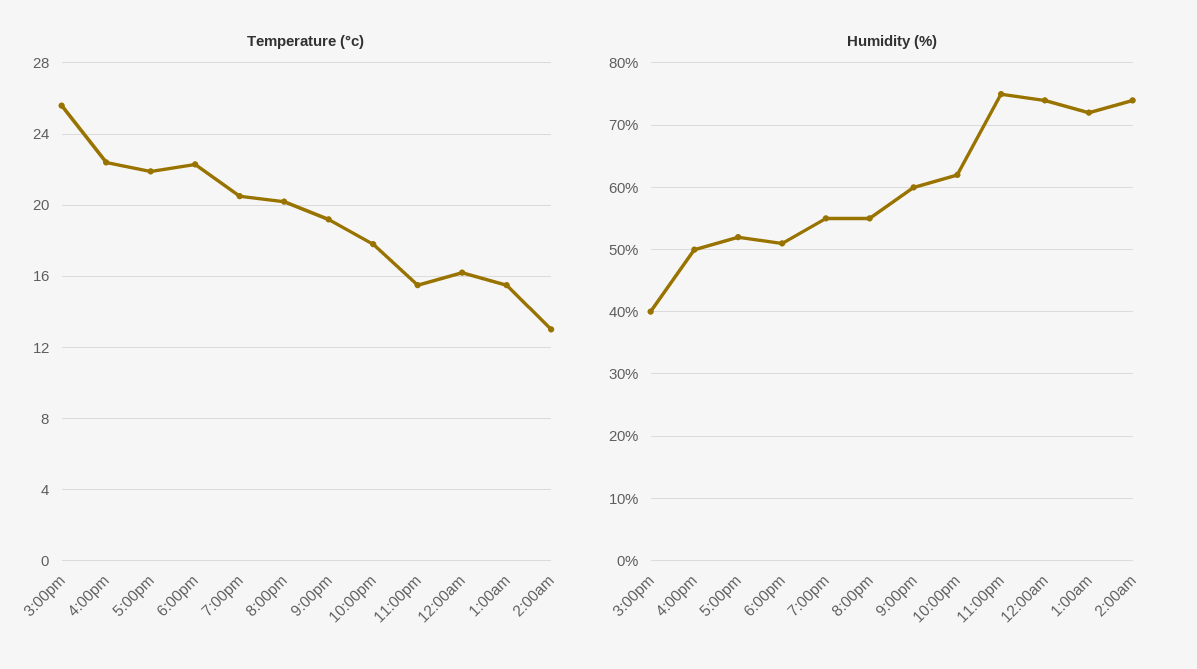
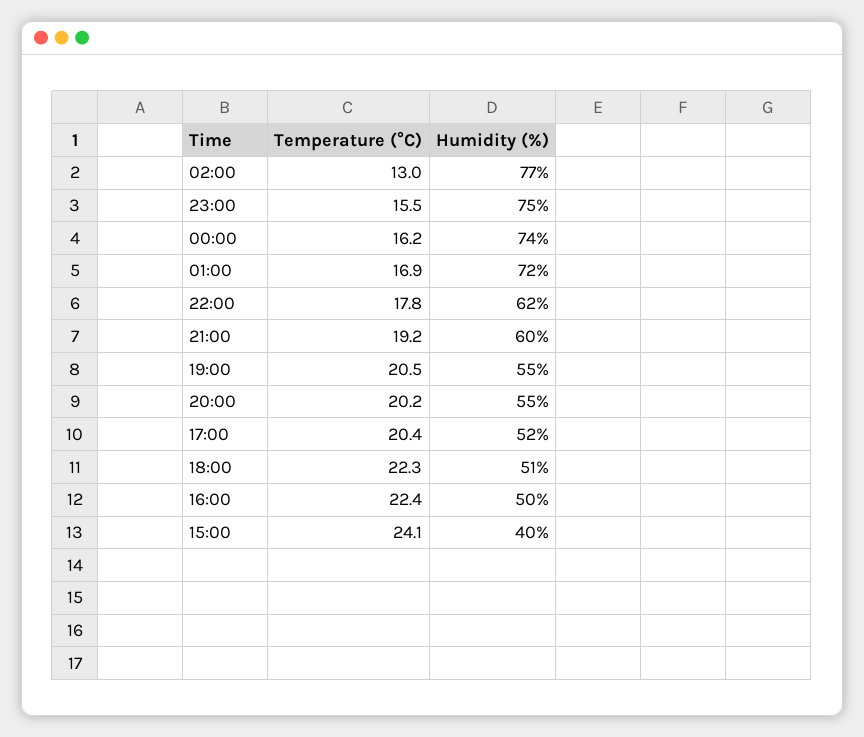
  {
    "Temperature (°c)": {
-     "3:00pm": 25.5,
+     "3:00pm": 24.1,
      "4:00pm": 22.4,
-     "5:00pm": 22,
+     "5:00pm": 20.4,
      "6:00pm": 22.3,
      "7:00pm": 20.5,
      "8:00pm": 20.2,
      "9:00pm": 19.2,
      "10:00pm": 17.8,
      "11:00pm": 15.5,
      "12:00am": 16.2,
-     "1:00am": 15.5,
+     "1:00am": 16.9,
      "2:00am": 13
    },
    "Humidity (%)": {
      "3:00pm": 40,
      "4:00pm": 50,
      "5:00pm": 52,
      "6:00pm": 51,
      "7:00pm": 55,
      "8:00pm": 55,
      "9:00pm": 60,
      "10:00pm": 62,
      "11:00pm": 75,
      "12:00am": 74,
      "1:00am": 72,
-     "2:00am": 74
+     "2:00am": 77
    }
  }

